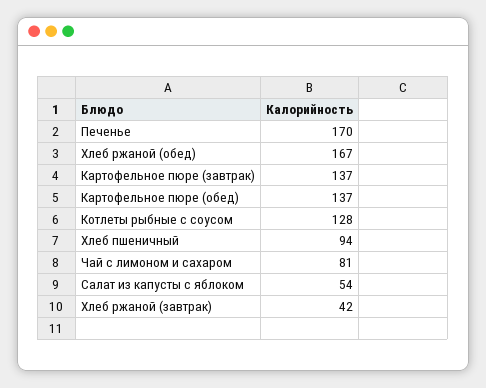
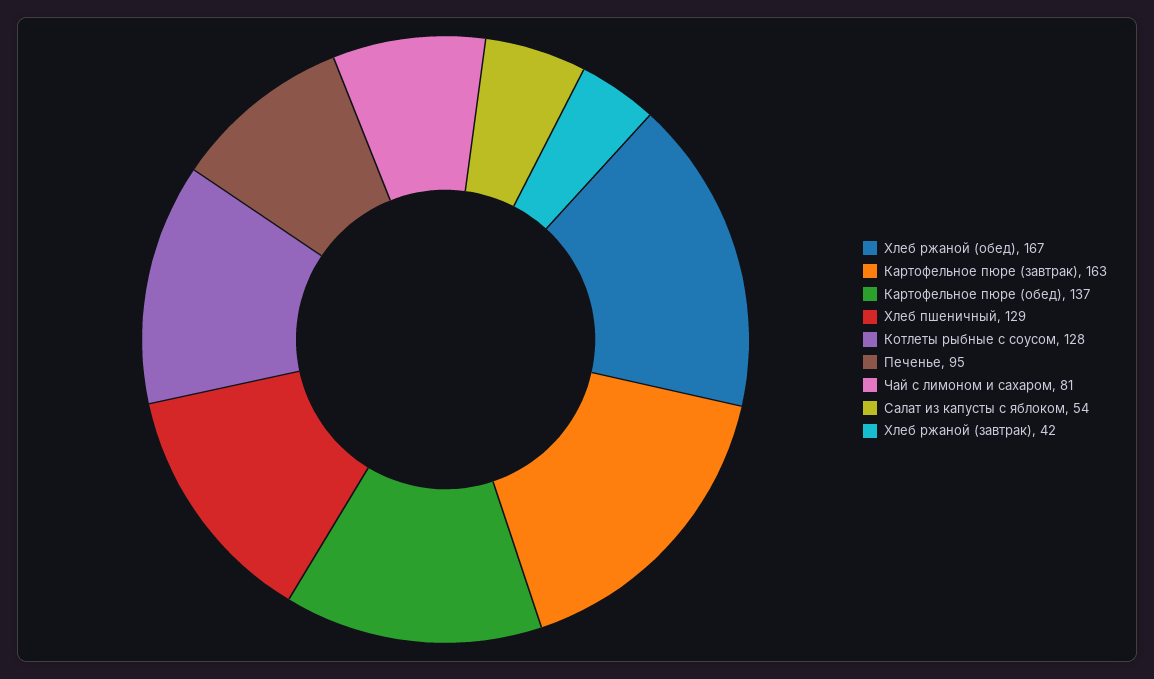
  {
-   "Печенье": 170,
+   "Печенье": 95,
    "Хлеб ржаной (обед)": 167,
-   "Картофельное пюре (завтрак)": 137,
+   "Картофельное пюре (завтрак)": 163,
    "Картофельное пюре (обед)": 137,
    "Котлеты рыбные с соусом": 128,
-   "Хлеб пшеничный": 94,
+   "Хлеб пшеничный": 129,
    "Чай с лимоном и сахаром": 81,
    "Салат из капусты с яблоком": 54,
    "Хлеб ржаной (завтрак)": 42
  }

